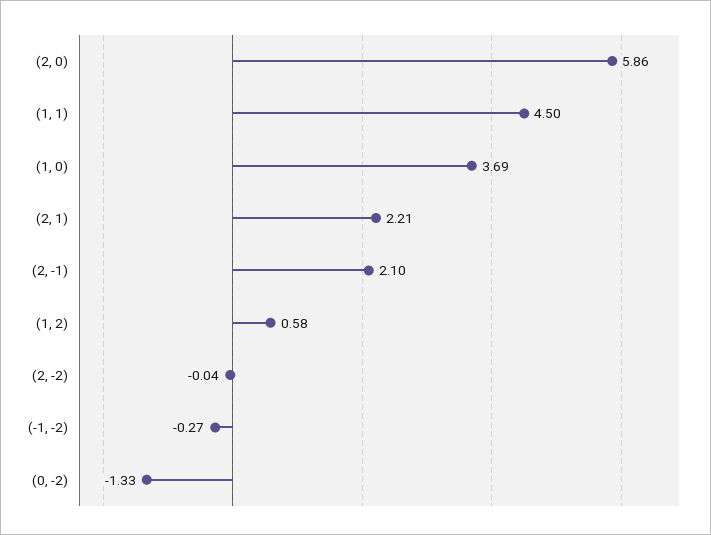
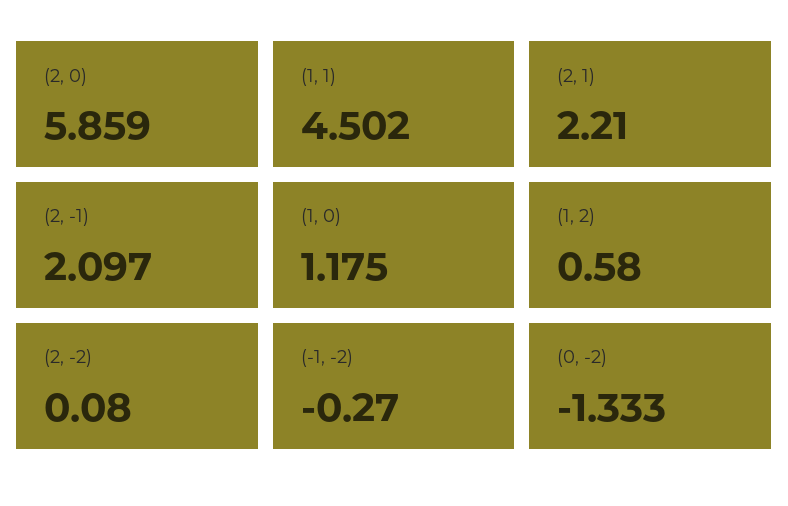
  {
    "(2, 0)": 5.859,
    "(1, 1)": 4.502,
-   "(1, 0)": 3.69,
+   "(1, 0)": 1.175,
    "(2, 1)": 2.21,
    "(2, -1)": 2.097,
    "(1, 2)": 0.58,
-   "(2, -2)": -0.04,
+   "(2, -2)": 0.08,
    "(-1, -2)": -0.27,
    "(0, -2)": -1.333
  }

